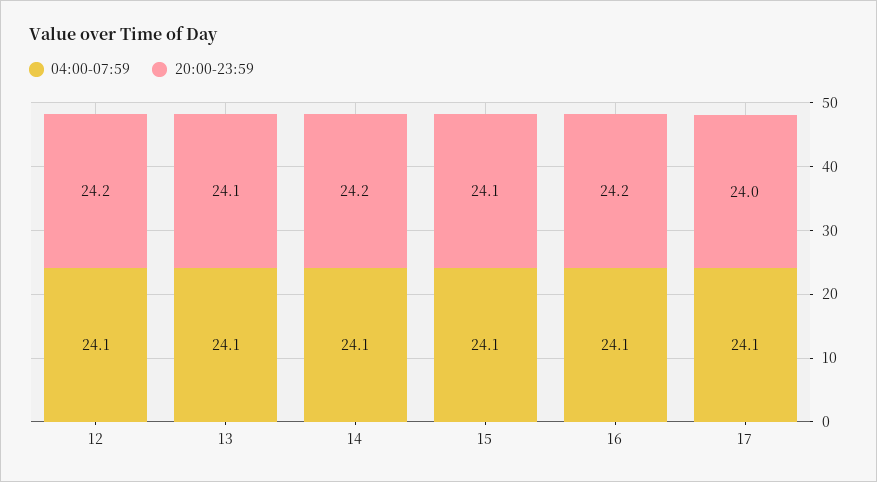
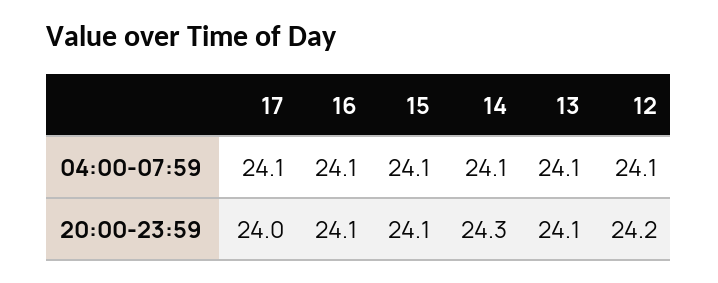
  {
    "04:00-07:59": {
      "12": 24.1,
      "13": 24.1,
      "14": 24.1,
      "15": 24.1,
      "16": 24.1,
      "17": 24.1
    },
    "20:00-23:59": {
      "12": 24.2,
      "13": 24.1,
-     "14": 24.2,
+     "14": 24.3,
      "15": 24.1,
-     "16": 24.2,
+     "16": 24.1,
      "17": 24
    }
  }

